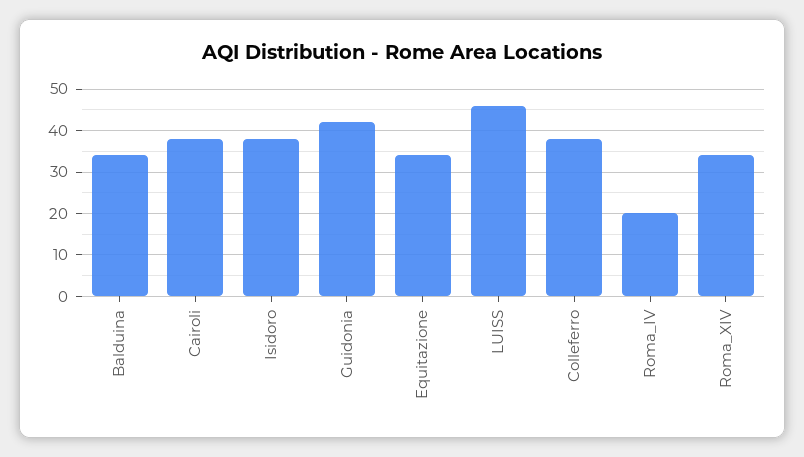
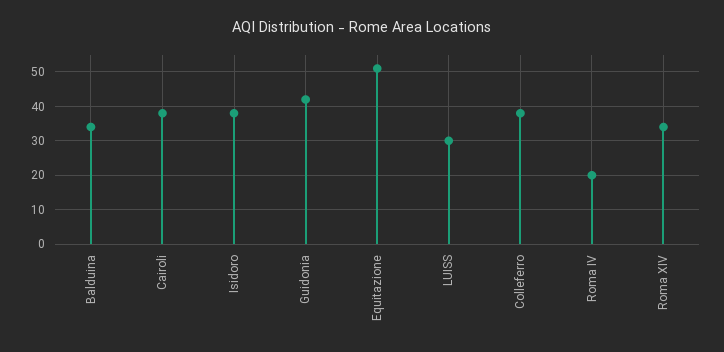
  {
    "Balduina": 35,
    "Cairoli": 40,
    "Isidoro": 40,
    "Guidonia": 40,
-   "Equitazione": 35,
+   "Equitazione": 50,
-   "LUISS": 45,
+   "LUISS": 30,
    "Colleferro": 40,
    "Roma_IV": 20,
    "Roma_XIV": 35
  }

